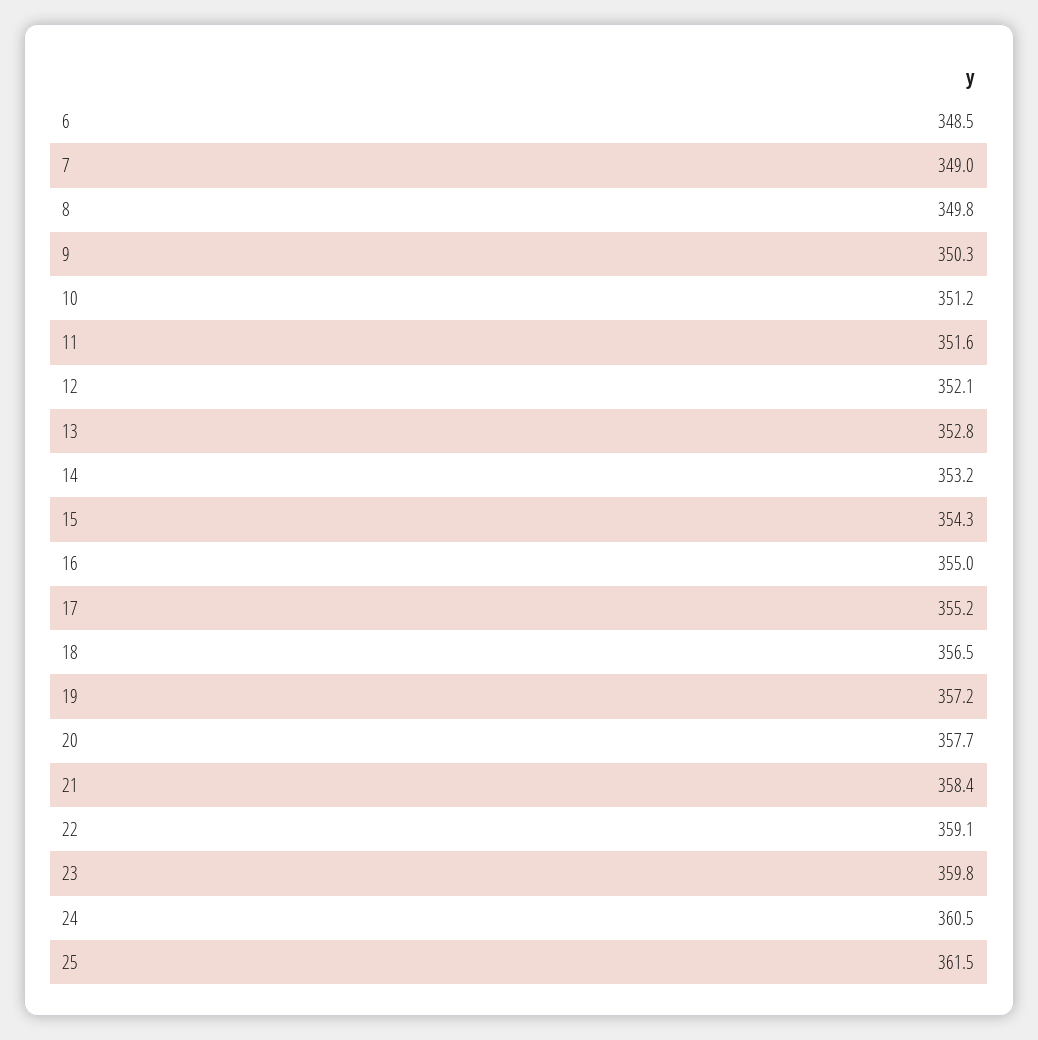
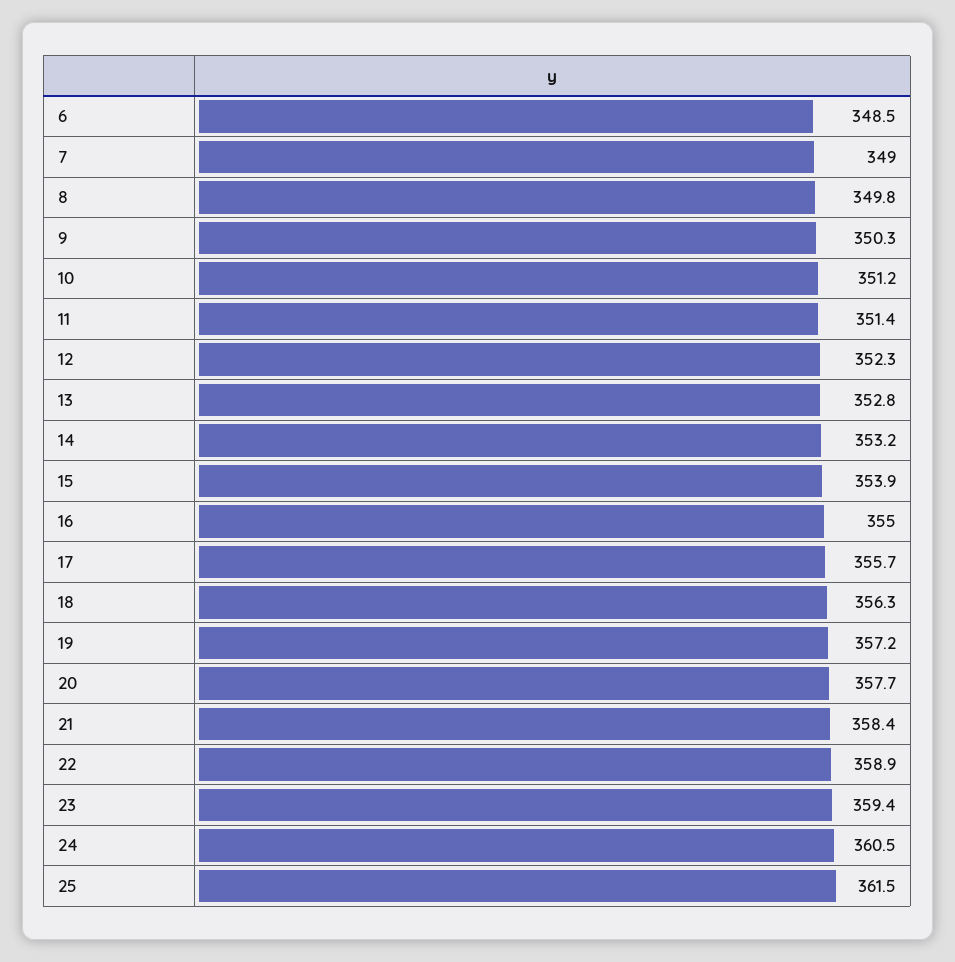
  {
    "6": 348.5,
    "7": 349,
    "8": 349.8,
    "9": 350.3,
    "10": 351.2,
-   "11": 351.6,
+   "11": 351.4,
-   "12": 352.1,
+   "12": 352.3,
    "13": 352.8,
    "14": 353.2,
-   "15": 354.3,
+   "15": 353.9,
    "16": 355,
-   "17": 355.2,
+   "17": 355.7,
-   "18": 356.5,
+   "18": 356.3,
    "19": 357.2,
    "20": 357.7,
    "21": 358.4,
-   "22": 359.1,
+   "22": 358.9,
-   "23": 359.8,
+   "23": 359.4,
    "24": 360.5,
    "25": 361.5
  }

